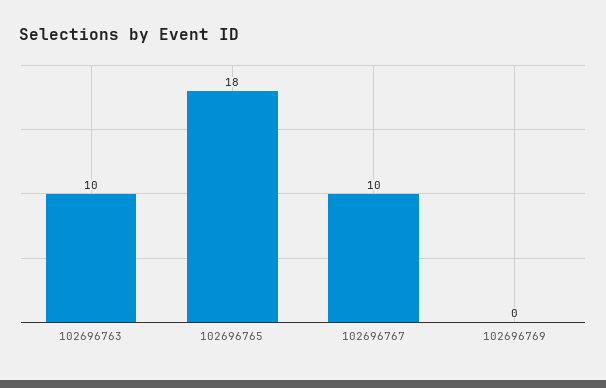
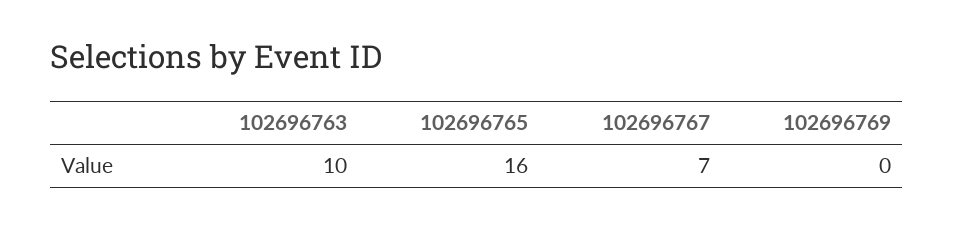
  {
    "102696763": 10,
-   "102696765": 18,
+   "102696765": 16,
-   "102696767": 10,
+   "102696767": 7,
    "102696769": 0
  }

